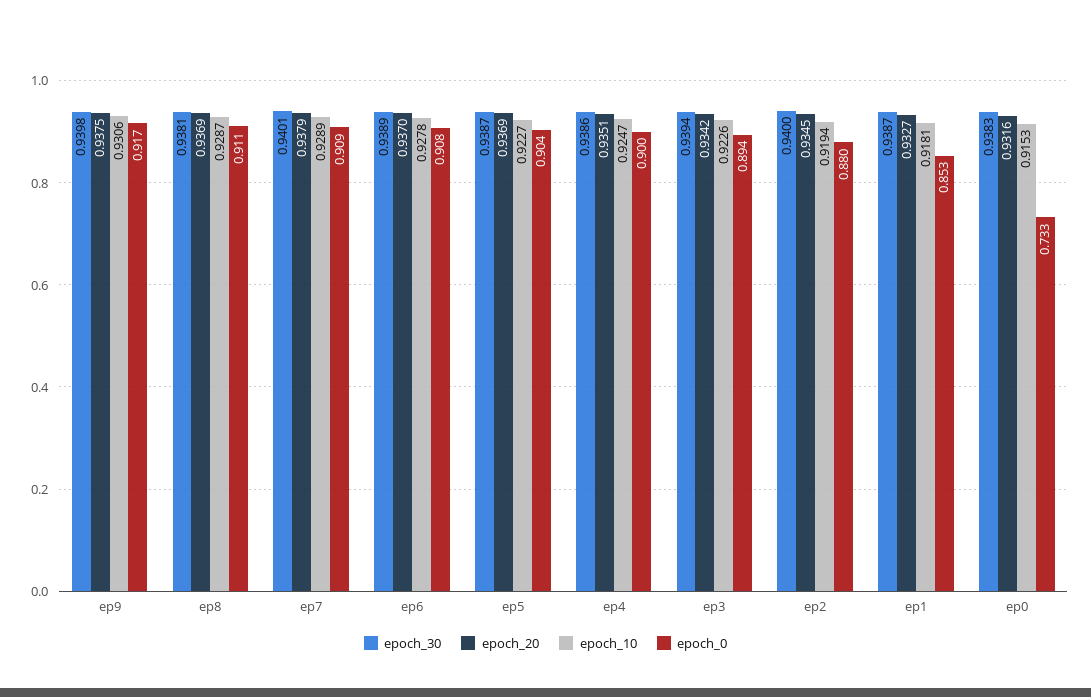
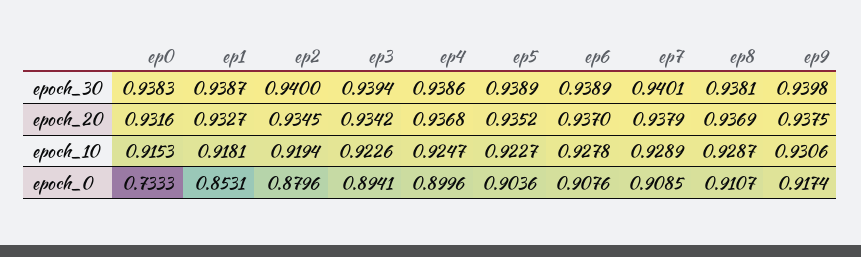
  {
    "epoch_30": {
      "ep9": 0.9398,
      "ep8": 0.9381,
      "ep7": 0.9401,
      "ep6": 0.9389,
-     "ep5": 0.9387,
+     "ep5": 0.9389,
      "ep4": 0.9386,
      "ep3": 0.9394,
      "ep2": 0.94,
      "ep1": 0.9387,
      "ep0": 0.9383
    },
    "epoch_20": {
      "ep9": 0.9375,
      "ep8": 0.9369,
      "ep7": 0.9379,
      "ep6": 0.937,
-     "ep5": 0.9369,
+     "ep5": 0.9352,
-     "ep4": 0.9351,
+     "ep4": 0.9368,
      "ep3": 0.9342,
      "ep2": 0.9345,
      "ep1": 0.9327,
      "ep0": 0.9316
    },
    "epoch_10": {
      "ep9": 0.9306,
      "ep8": 0.9287,
      "ep7": 0.9289,
      "ep6": 0.9278,
      "ep5": 0.9227,
      "ep4": 0.9247,
      "ep3": 0.9226,
      "ep2": 0.9194,
      "ep1": 0.9181,
      "ep0": 0.9153
    },
    "epoch_0": {
      "ep9": 0.9174,
      "ep8": 0.9107,
      "ep7": 0.9085,
      "ep6": 0.9076,
      "ep5": 0.9036,
      "ep4": 0.8996,
      "ep3": 0.8941,
      "ep2": 0.8796,
      "ep1": 0.8531,
      "ep0": 0.7333
    }
  }

